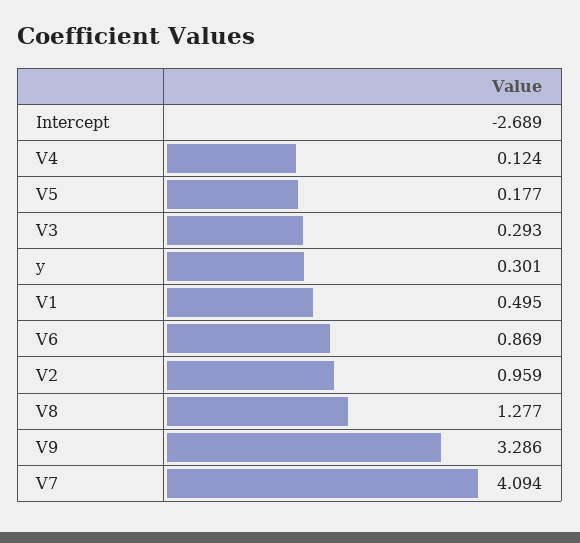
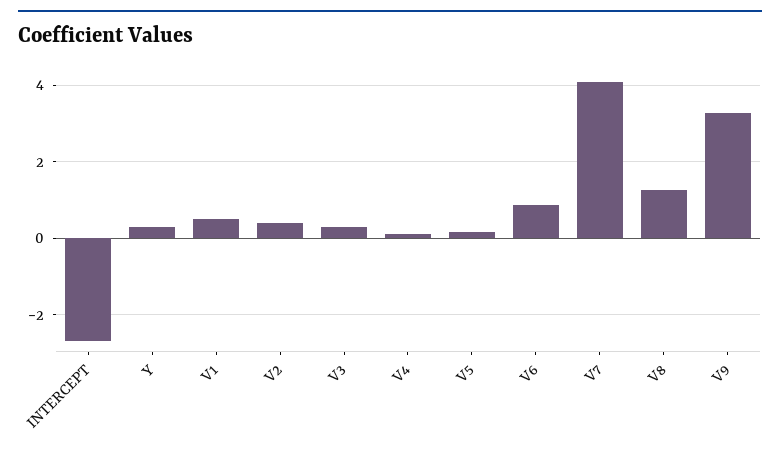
  {
    "Intercept": -2.689,
    "V4": 0.124,
    "V5": 0.177,
    "V3": 0.293,
    "y": 0.301,
    "V1": 0.495,
    "V6": 0.869,
-   "V2": 0.959,
+   "V2": 0.4,
    "V8": 1.277,
    "V9": 3.286,
    "V7": 4.094
  }

